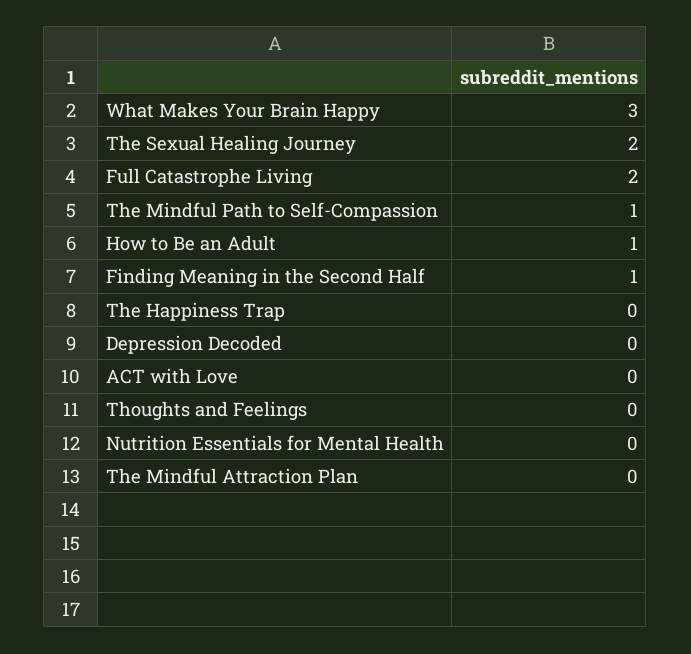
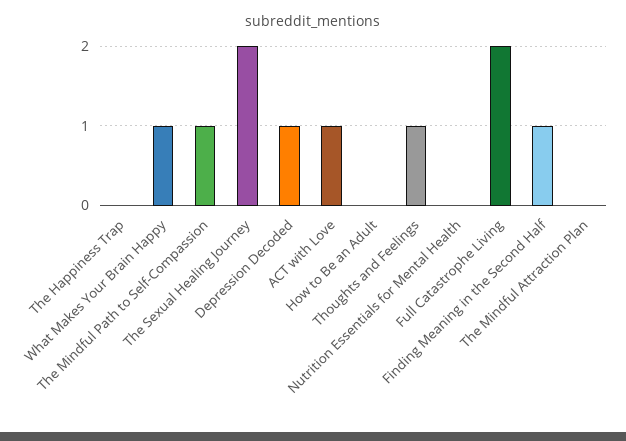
  {
-   "What Makes Your Brain Happy": 3,
+   "What Makes Your Brain Happy": 1,
    "The Sexual Healing Journey": 2,
    "Full Catastrophe Living": 2,
    "The Mindful Path to Self-Compassion": 1,
-   "How to Be an Adult": 1,
+   "How to Be an Adult": 0,
    "Finding Meaning in the Second Half": 1,
    "The Happiness Trap": 0,
-   "Depression Decoded": 0,
+   "Depression Decoded": 1,
-   "ACT with Love": 0,
+   "ACT with Love": 1,
-   "Thoughts and Feelings": 0,
+   "Thoughts and Feelings": 1,
    "Nutrition Essentials for Mental Health": 0,
    "The Mindful Attraction Plan": 0
  }

